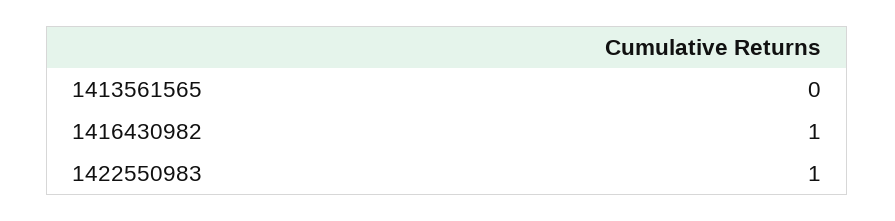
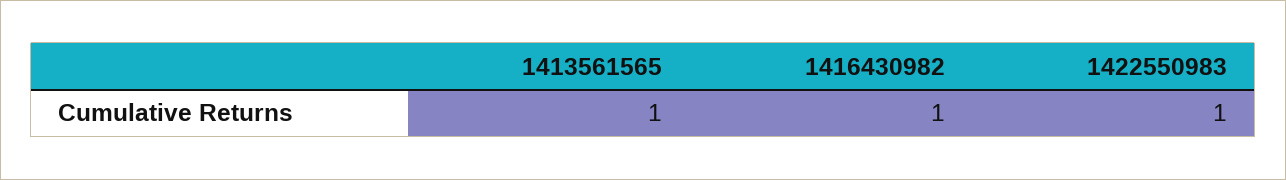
  {
-   "1413561565": 0,
+   "1413561565": 1,
    "1416430982": 1,
    "1422550983": 1
  }

